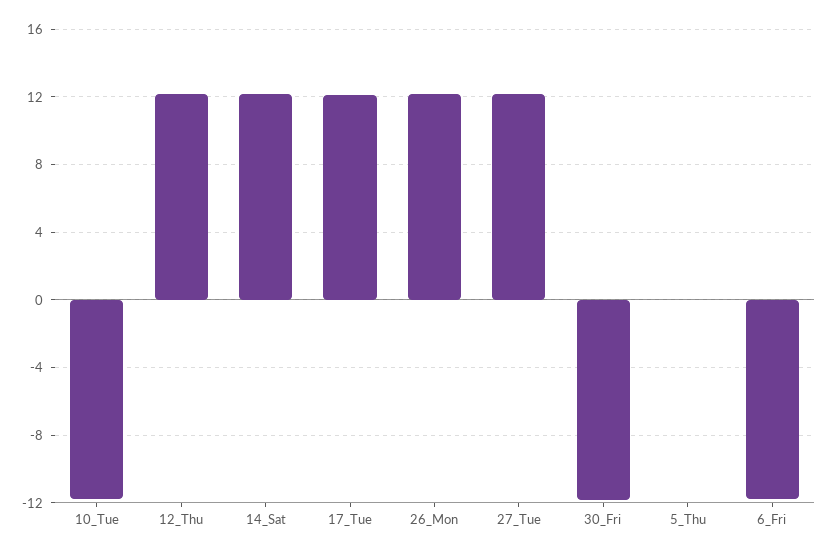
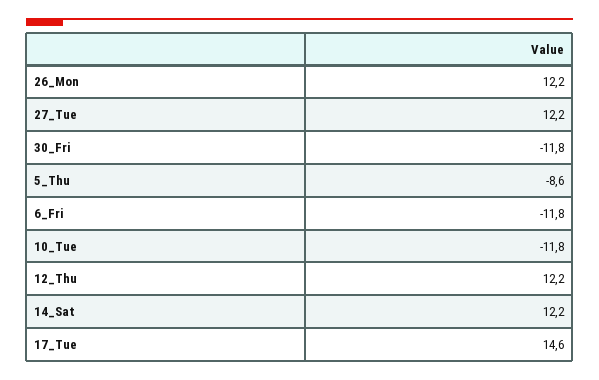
  {
    "10_Tue": -11.8,
    "12_Thu": 12.2,
    "14_Sat": 12.2,
-   "17_Tue": 12,
+   "17_Tue": 14.6,
    "26_Mon": 12.2,
    "27_Tue": 12.2,
    "30_Fri": -11.8,
-   "5_Thu": 0,
+   "5_Thu": -8.6,
    "6_Fri": -11.8
  }

